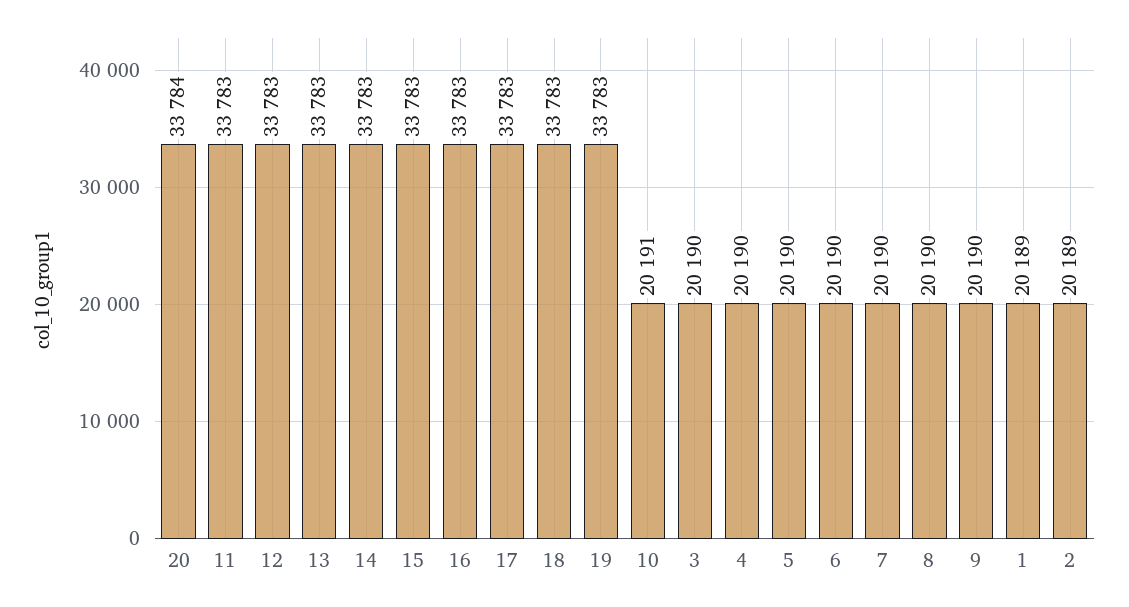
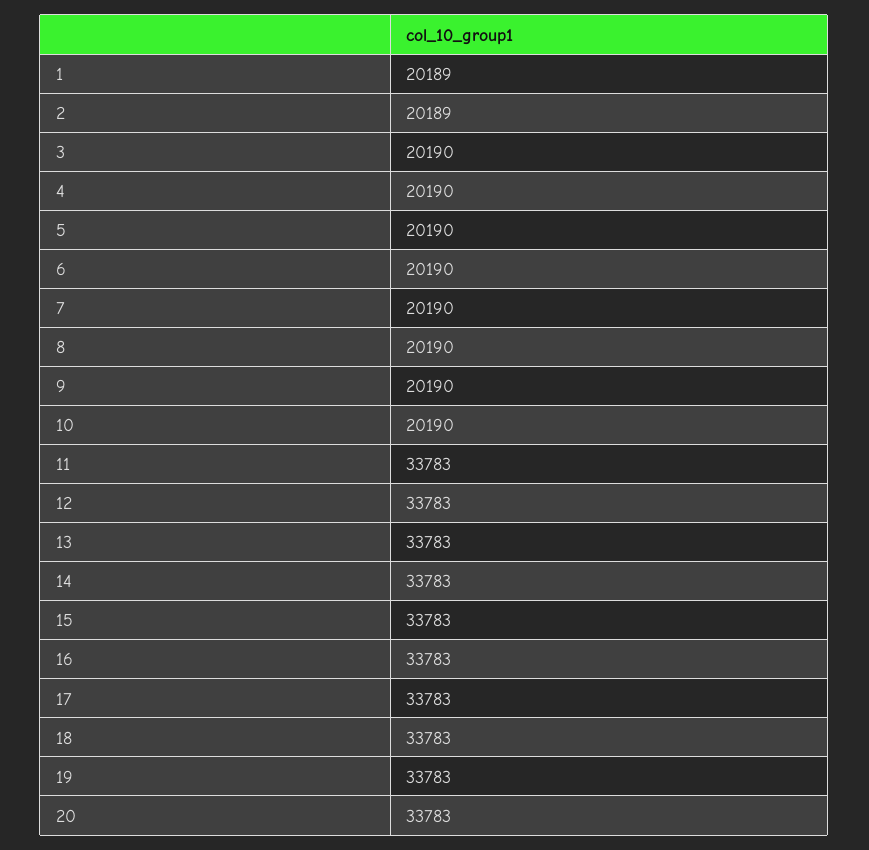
  {
-   "20": 33784,
+   "20": 33783,
    "11": 33783,
    "12": 33783,
    "13": 33783,
    "14": 33783,
    "15": 33783,
    "16": 33783,
    "17": 33783,
    "18": 33783,
    "19": 33783,
-   "10": 20191,
+   "10": 20190,
    "3": 20190,
    "4": 20190,
    "5": 20190,
    "6": 20190,
    "7": 20190,
    "8": 20190,
    "9": 20190,
    "1": 20189,
    "2": 20189
  }

